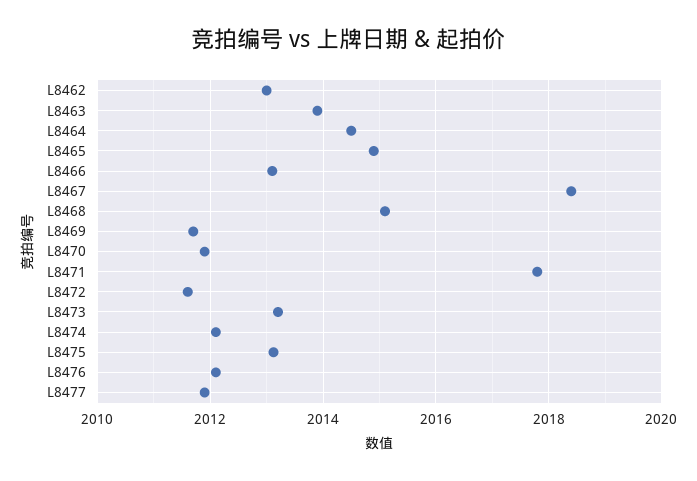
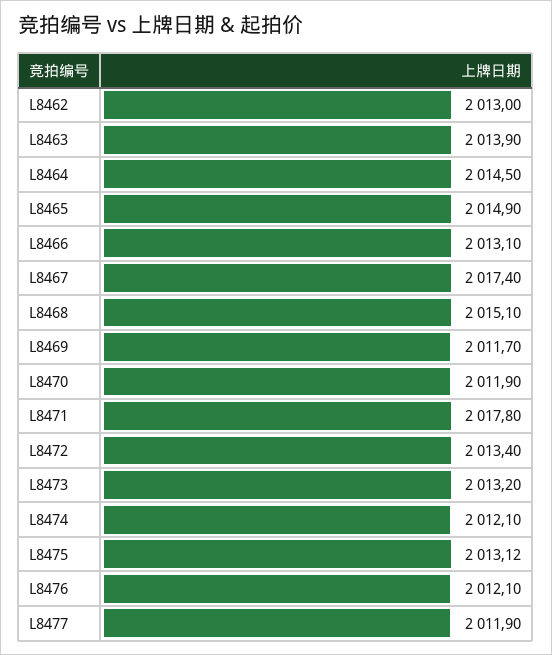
  {
    "L8462": 2013,
    "L8463": 2013.9,
    "L8464": 2014.5,
    "L8465": 2014.9,
    "L8466": 2013.1,
-   "L8467": 2018.4,
+   "L8467": 2017.4,
    "L8468": 2015.1,
    "L8469": 2011.7,
    "L8470": 2011.9,
    "L8471": 2017.8,
-   "L8472": 2011.6,
+   "L8472": 2013.4,
    "L8473": 2013.2,
    "L8474": 2012.1,
    "L8475": 2013.12,
    "L8476": 2012.1,
    "L8477": 2011.9
  }

